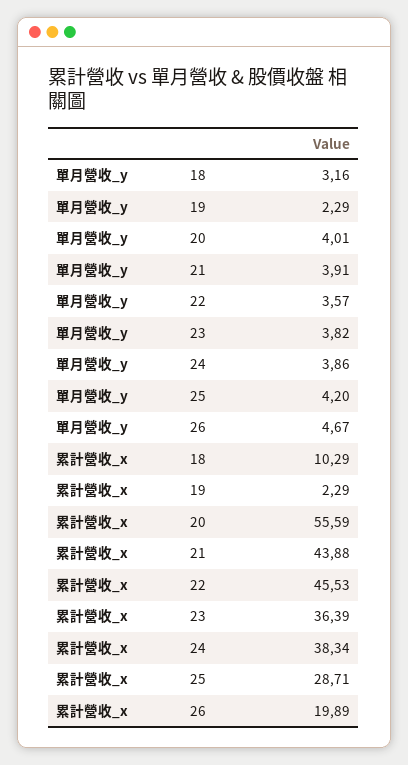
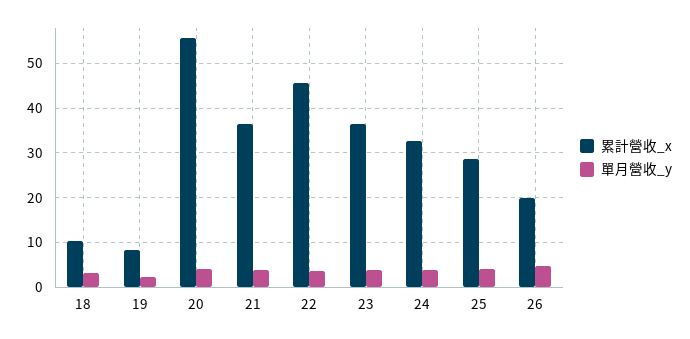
  {
    "單月營收_y": {
      "18": 3.16,
      "19": 2.29,
      "20": 4.01,
      "21": 3.91,
      "22": 3.57,
      "23": 3.82,
      "24": 3.86,
      "25": 4.2,
      "26": 4.67
    },
    "累計營收_x": {
      "18": 10.29,
-     "19": 2.29,
+     "19": 8,
      "20": 55.59,
-     "21": 43.88,
+     "21": 36,
      "22": 45.53,
      "23": 36.39,
-     "24": 38.34,
+     "24": 32,
      "25": 28.71,
      "26": 19.89
    }
  }

